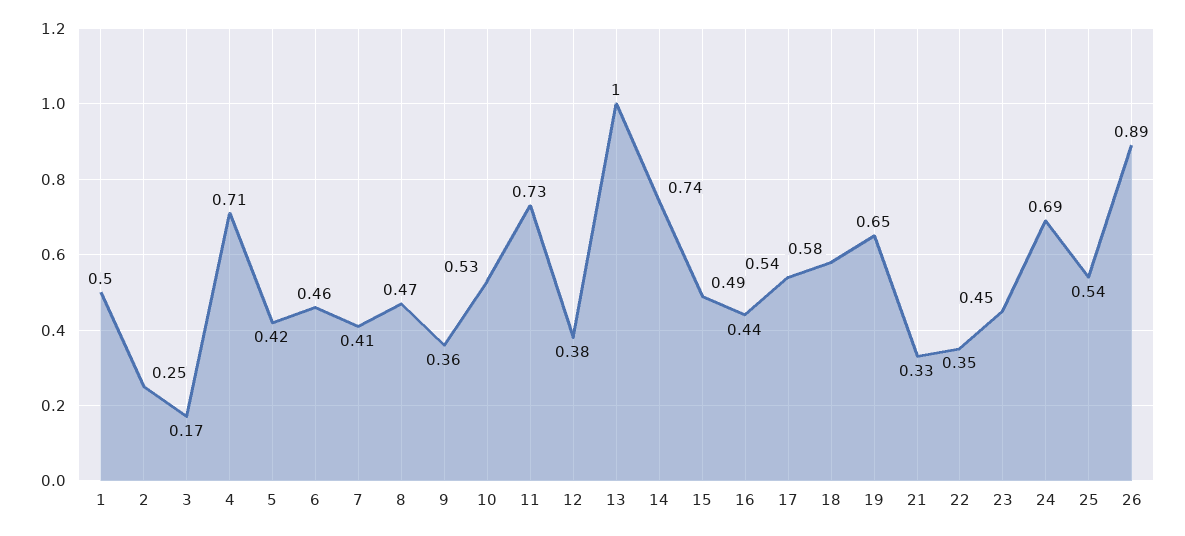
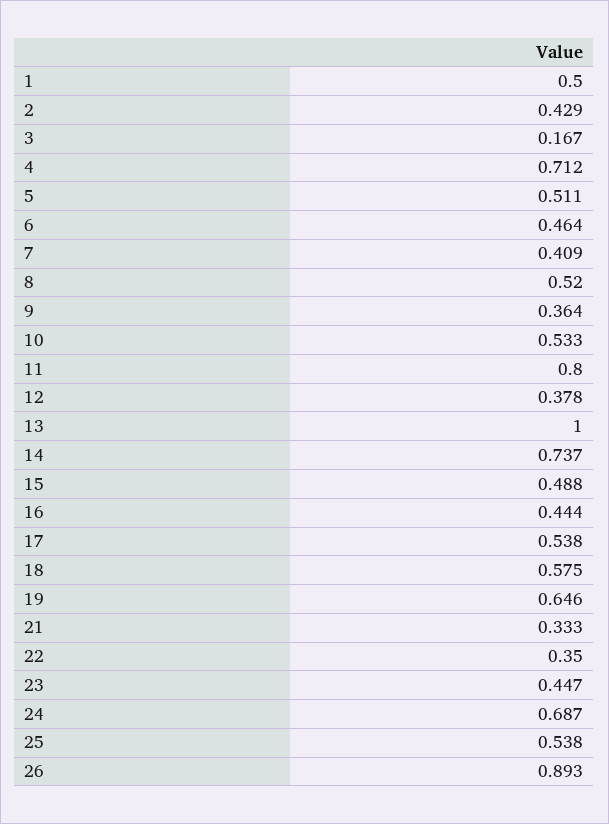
  {
    "1": 0.5,
-   "2": 0.25,
+   "2": 0.429,
    "3": 0.167,
    "4": 0.712,
-   "5": 0.42,
+   "5": 0.511,
    "6": 0.464,
    "7": 0.409,
-   "8": 0.47,
+   "8": 0.52,
    "9": 0.364,
    "10": 0.533,
-   "11": 0.73,
+   "11": 0.8,
    "12": 0.378,
    "13": 1,
    "14": 0.737,
    "15": 0.488,
    "16": 0.444,
    "17": 0.538,
    "18": 0.575,
    "19": 0.646,
    "21": 0.333,
    "22": 0.35,
    "23": 0.447,
    "24": 0.687,
    "25": 0.538,
    "26": 0.893
  }

